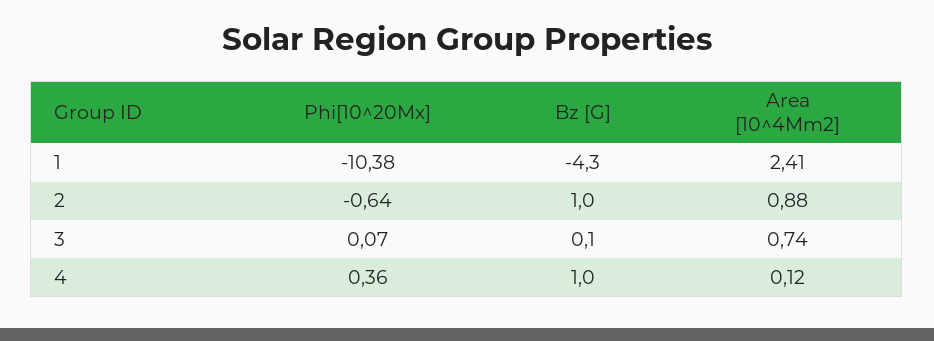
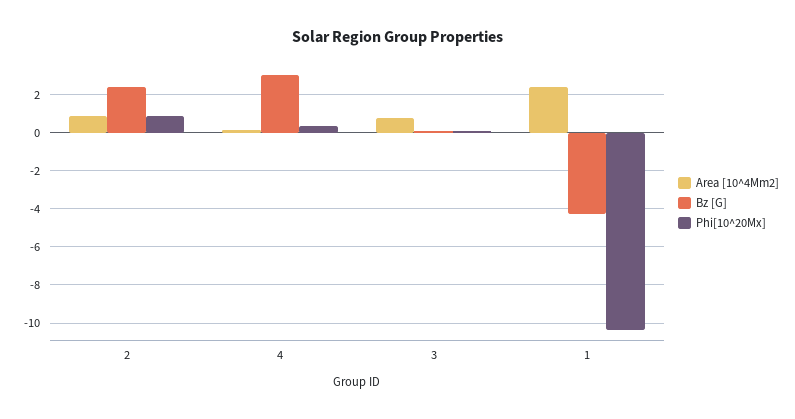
  {
    "Phi[10^20Mx]": {
      "1": -10.38,
-     "2": -0.64,
+     "2": 1,
      "3": 0.07,
      "4": 0.36
    },
    "Bz [G]": {
      "1": -4.3,
-     "2": 1,
+     "2": 2.5,
      "3": 0.1,
-     "4": 1
+     "4": 3
    },
    "Area [10^4Mm2]": {
      "1": 2.41,
      "2": 0.88,
      "3": 0.74,
      "4": 0.12
    }
  }

